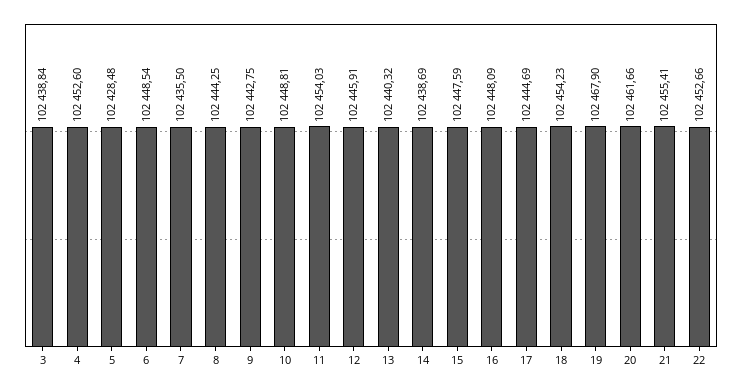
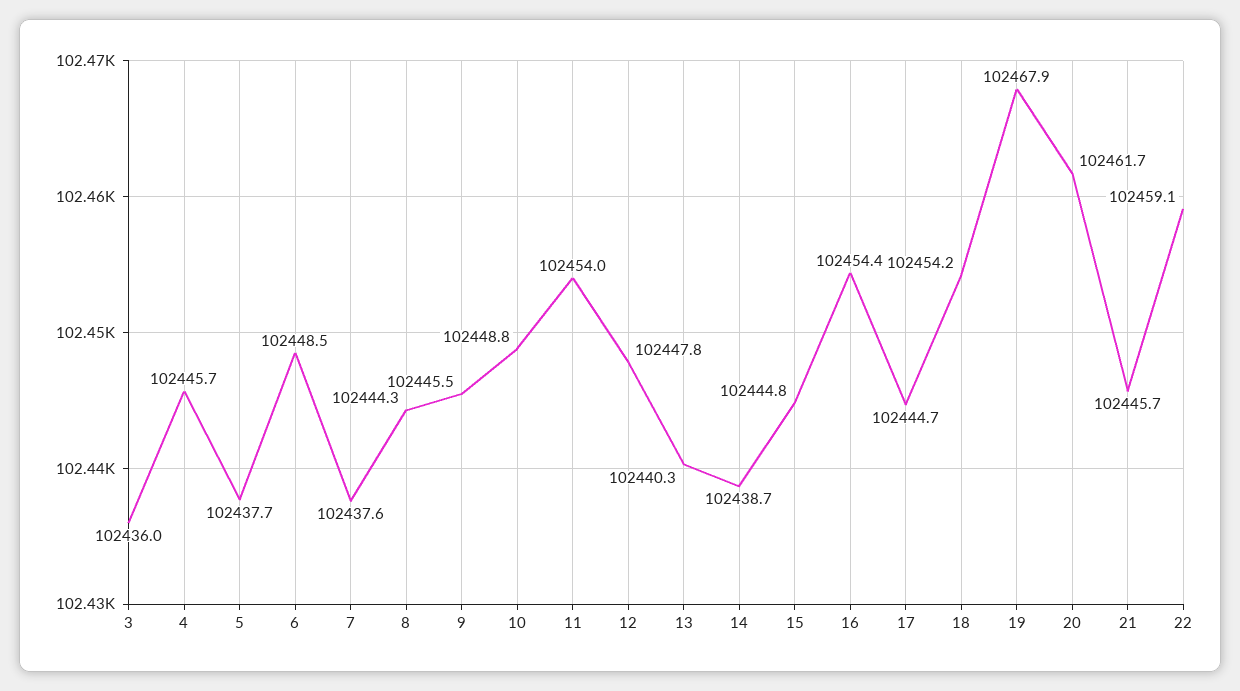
  {
-   "3": 102438.84,
+   "3": 102436,
-   "4": 102452.6,
+   "4": 102445.7,
-   "5": 102428.48,
+   "5": 102437.7,
    "6": 102448.54,
-   "7": 102435.5,
+   "7": 102437.6,
    "8": 102444.25,
-   "9": 102442.75,
+   "9": 102445.5,
    "10": 102448.81,
    "11": 102454.03,
-   "12": 102445.91,
+   "12": 102447.8,
    "13": 102440.32,
    "14": 102438.69,
-   "15": 102447.59,
+   "15": 102444.8,
-   "16": 102448.09,
+   "16": 102454.4,
    "17": 102444.69,
    "18": 102454.23,
    "19": 102467.9,
    "20": 102461.66,
-   "21": 102455.41,
+   "21": 102445.7,
-   "22": 102452.66
+   "22": 102459.1
  }

